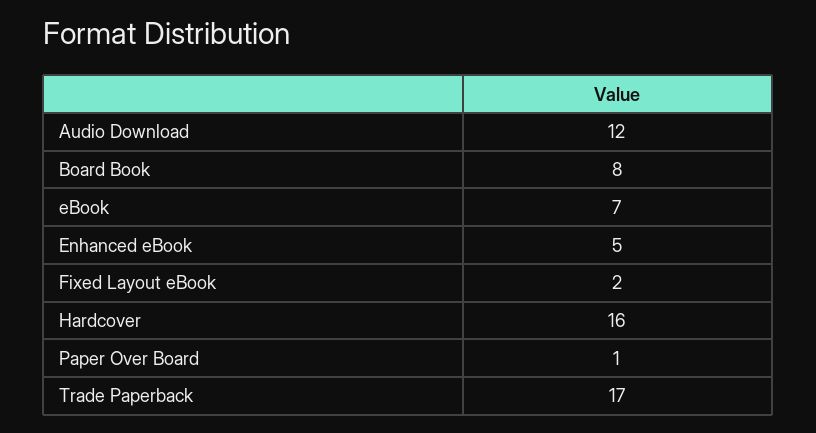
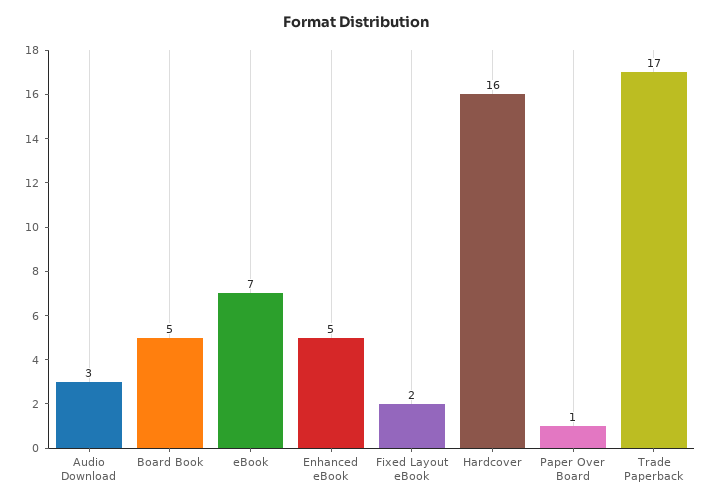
  {
-   "Audio Download": 12,
+   "Audio Download": 3,
-   "Board Book": 8,
+   "Board Book": 5,
    "eBook": 7,
    "Enhanced eBook": 5,
    "Fixed Layout eBook": 2,
    "Hardcover": 16,
    "Paper Over Board": 1,
    "Trade Paperback": 17
  }

